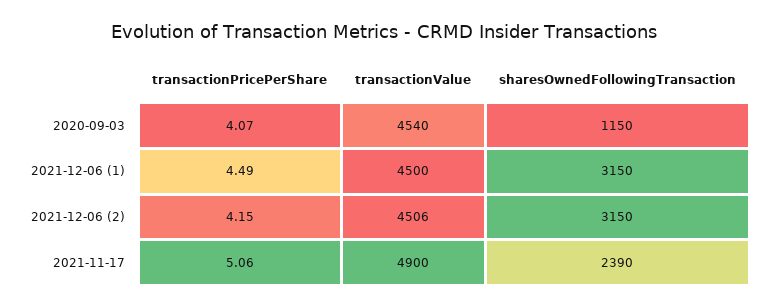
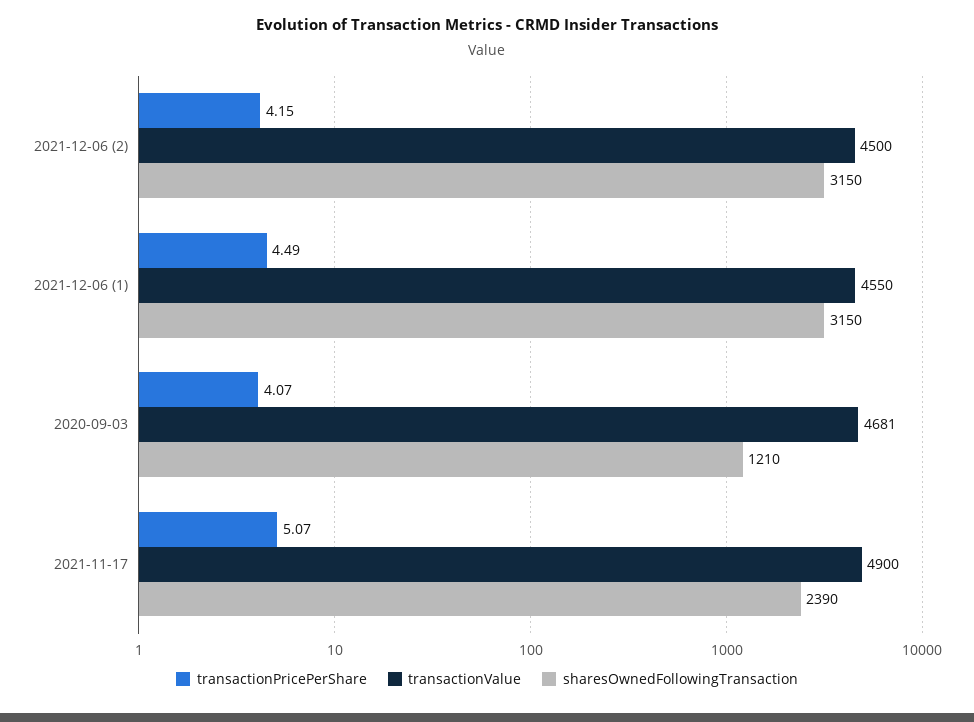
  {
    "transactionPricePerShare": {
      "2020-09-03": 4.07,
      "2021-12-06 (1)": 4.49,
      "2021-12-06 (2)": 4.15,
-     "2021-11-17": 5.06
+     "2021-11-17": 5.07
    },
    "transactionValue": {
-     "2020-09-03": 4540,
+     "2020-09-03": 4681,
-     "2021-12-06 (1)": 4500,
+     "2021-12-06 (1)": 4550,
-     "2021-12-06 (2)": 4506,
+     "2021-12-06 (2)": 4500,
      "2021-11-17": 4900
    },
    "sharesOwnedFollowingTransaction": {
-     "2020-09-03": 1150,
+     "2020-09-03": 1210,
      "2021-12-06 (1)": 3150,
      "2021-12-06 (2)": 3150,
      "2021-11-17": 2390
    }
  }

